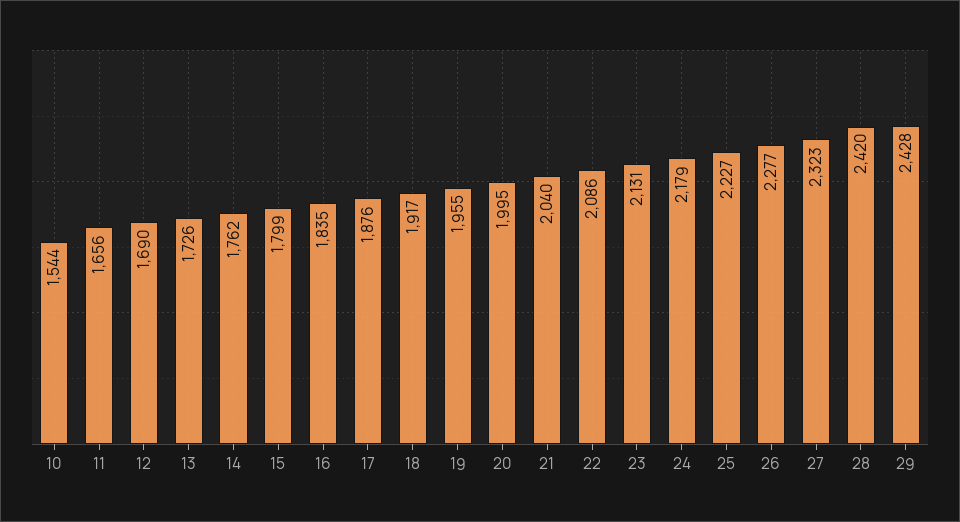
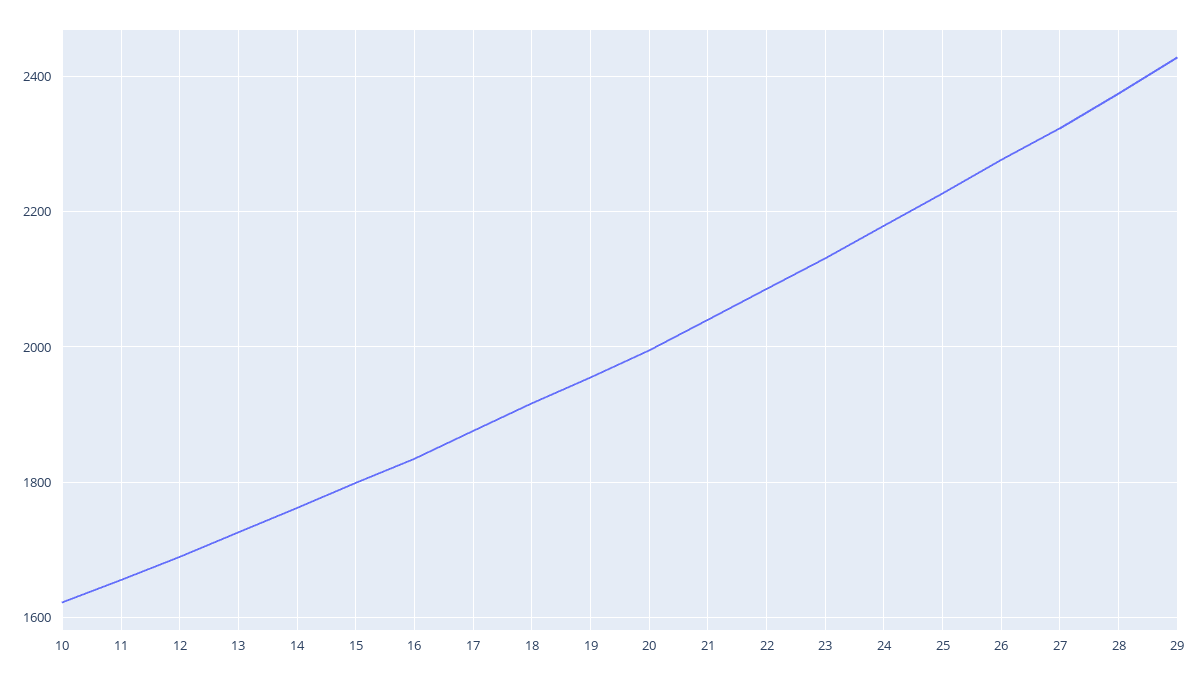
  {
-   "10": 1544,
+   "10": 1620,
    "11": 1656,
    "12": 1690,
    "13": 1726,
    "14": 1762,
    "15": 1799,
    "16": 1835,
    "17": 1876,
    "18": 1917,
    "19": 1955,
    "20": 1995,
    "21": 2040,
    "22": 2086,
    "23": 2131,
    "24": 2179,
    "25": 2227,
    "26": 2277,
    "27": 2323,
-   "28": 2420,
+   "28": 2380,
    "29": 2428
  }

